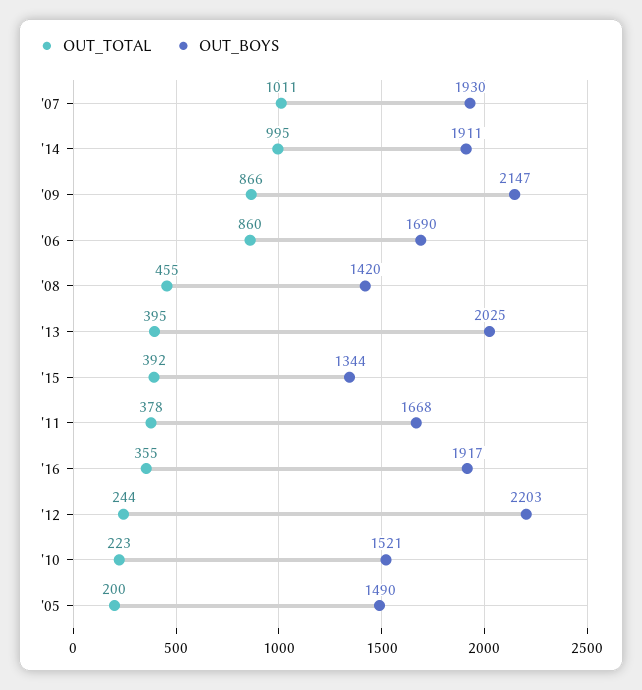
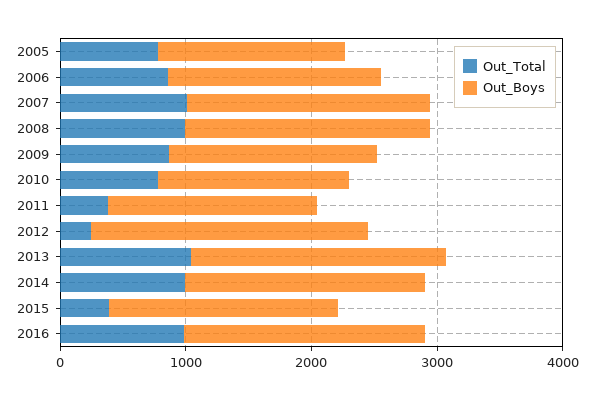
  {
    "OUT_TOTAL": {
      "'07": 1011,
      "'14": 995,
      "'09": 866,
      "'06": 860,
-     "'08": 455,
+     "'08": 1000,
-     "'13": 395,
+     "'13": 1000,
      "'15": 392,
      "'11": 378,
-     "'16": 355,
+     "'16": 1000,
      "'12": 244,
-     "'10": 223,
+     "'10": 800,
-     "'05": 200
+     "'05": 800
    },
    "OUT_BOYS": {
      "'07": 1930,
      "'14": 1911,
-     "'09": 2147,
+     "'09": 1600,
      "'06": 1690,
-     "'08": 1420,
+     "'08": 2000,
      "'13": 2025,
-     "'15": 1344,
+     "'15": 1800,
      "'11": 1668,
      "'16": 1917,
      "'12": 2203,
      "'10": 1521,
      "'05": 1490
    }
  }

